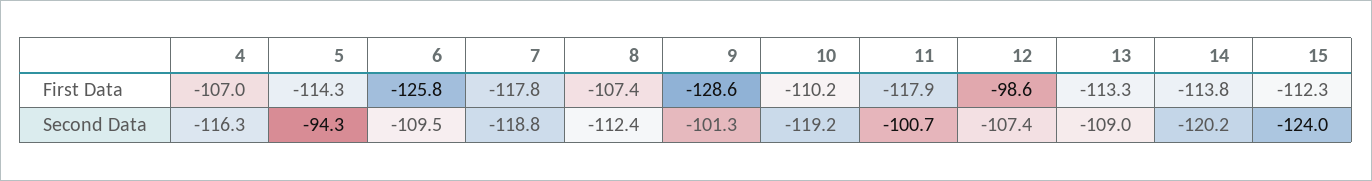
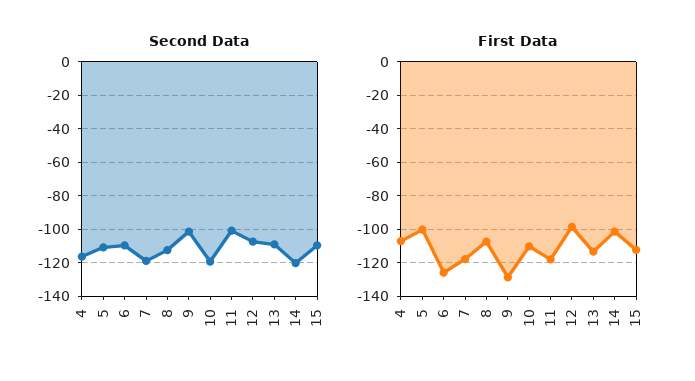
  {
    "First Data": {
      "4": -107,
-     "5": -114.3,
+     "5": -100,
      "6": -125.8,
      "7": -117.8,
      "8": -107.4,
      "9": -128.6,
      "10": -110.2,
      "11": -117.9,
      "12": -98.6,
      "13": -113.3,
-     "14": -113.8,
+     "14": -100,
      "15": -112.3
    },
    "Second Data": {
      "4": -116.3,
-     "5": -94.3,
+     "5": -110,
      "6": -109.5,
      "7": -118.8,
      "8": -112.4,
      "9": -101.3,
      "10": -119.2,
      "11": -100.7,
      "12": -107.4,
      "13": -109,
      "14": -120.2,
-     "15": -124
+     "15": -110
    }
  }

